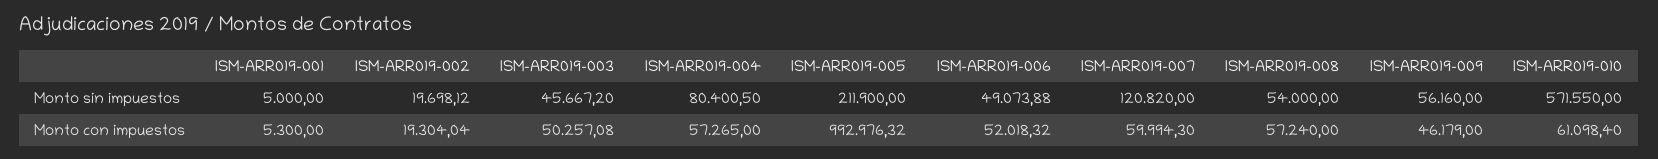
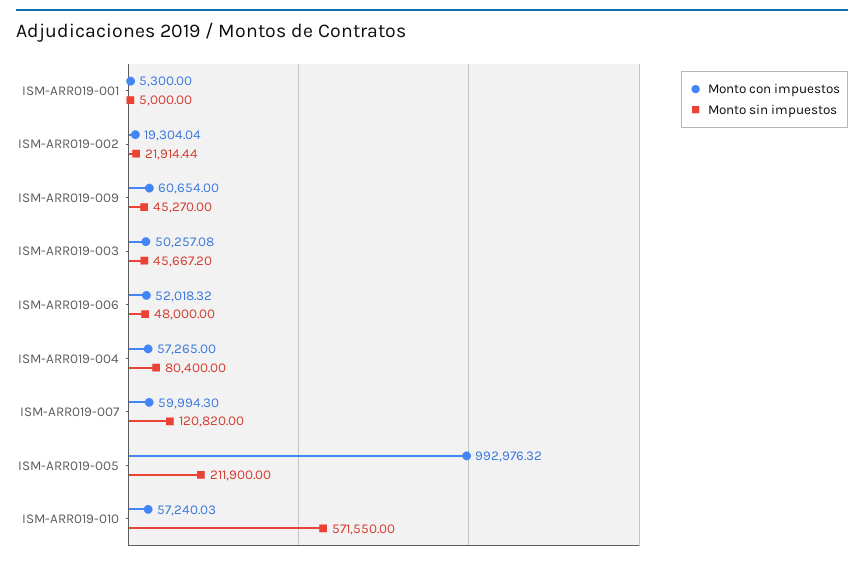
  {
    "Monto sin impuestos": {
      "ISM-ARR019-001": 5000,
-     "ISM-ARR019-002": 19698.12,
+     "ISM-ARR019-002": 21914.44,
      "ISM-ARR019-003": 45667.2,
-     "ISM-ARR019-004": 80400.5,
+     "ISM-ARR019-004": 80400,
      "ISM-ARR019-005": 211900,
-     "ISM-ARR019-006": 49073.88,
+     "ISM-ARR019-006": 48000,
      "ISM-ARR019-007": 120820,
-     "ISM-ARR019-008": 54000,
-     "ISM-ARR019-009": 56160,
+     "ISM-ARR019-009": 45270,
      "ISM-ARR019-010": 571550
    },
    "Monto con impuestos": {
      "ISM-ARR019-001": 5300,
      "ISM-ARR019-002": 19304.04,
      "ISM-ARR019-003": 50257.08,
      "ISM-ARR019-004": 57265,
      "ISM-ARR019-005": 992976.32,
      "ISM-ARR019-006": 52018.32,
      "ISM-ARR019-007": 59994.3,
-     "ISM-ARR019-008": 57240,
-     "ISM-ARR019-009": 46179,
+     "ISM-ARR019-009": 60654,
-     "ISM-ARR019-010": 61098.4
+     "ISM-ARR019-010": 57240.03
    }
  }

